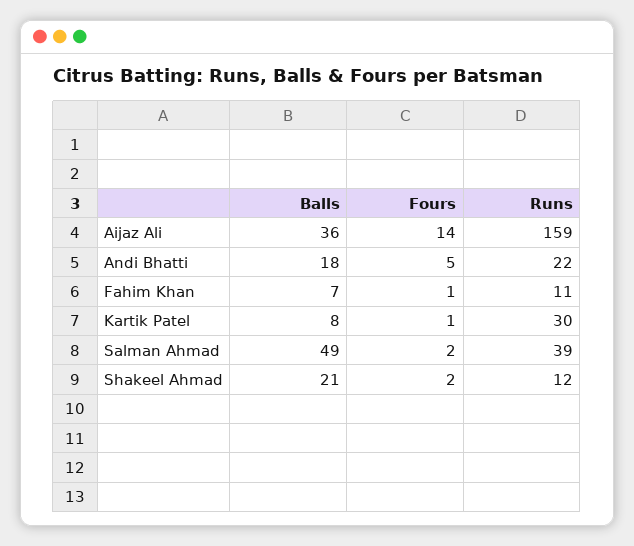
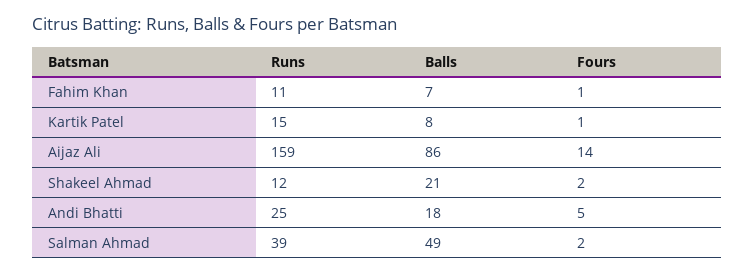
  {
    "Balls": {
-     "Aijaz Ali": 36,
+     "Aijaz Ali": 86,
      "Andi Bhatti": 18,
      "Fahim Khan": 7,
      "Kartik Patel": 8,
      "Salman Ahmad": 49,
      "Shakeel Ahmad": 21
    },
    "Fours": {
      "Aijaz Ali": 14,
      "Andi Bhatti": 5,
      "Fahim Khan": 1,
      "Kartik Patel": 1,
      "Salman Ahmad": 2,
      "Shakeel Ahmad": 2
    },
    "Runs": {
      "Aijaz Ali": 159,
-     "Andi Bhatti": 22,
+     "Andi Bhatti": 25,
      "Fahim Khan": 11,
-     "Kartik Patel": 30,
+     "Kartik Patel": 15,
      "Salman Ahmad": 39,
      "Shakeel Ahmad": 12
    }
  }

